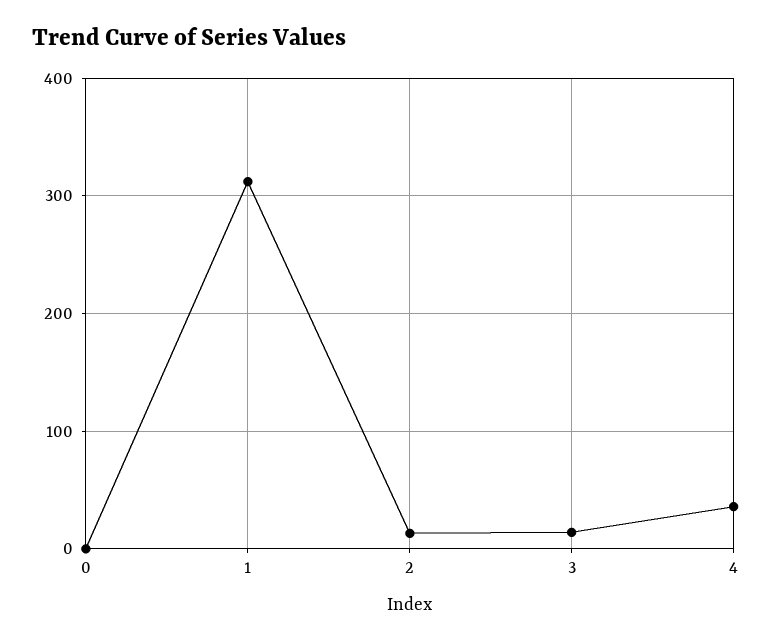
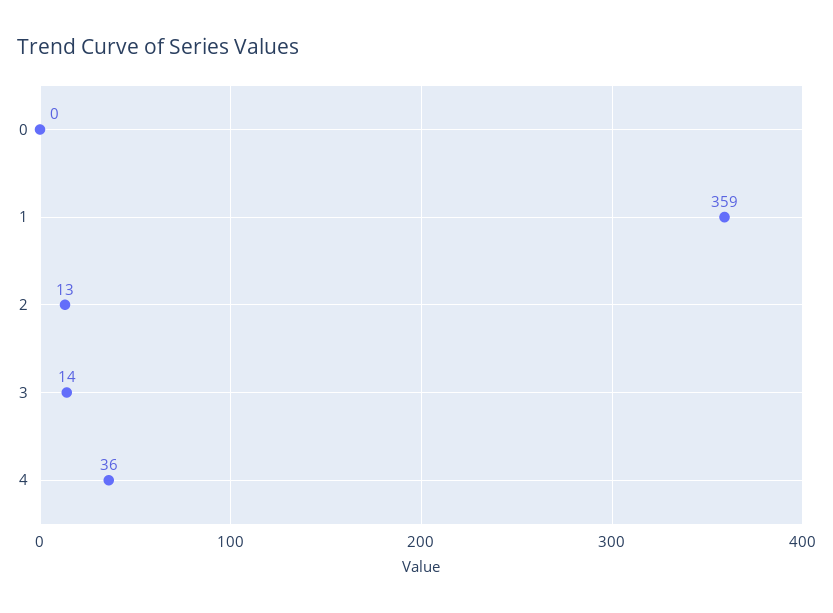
  {
    "0": 0,
-   "1": 310,
+   "1": 359,
    "2": 13,
    "3": 14,
    "4": 36
  }

